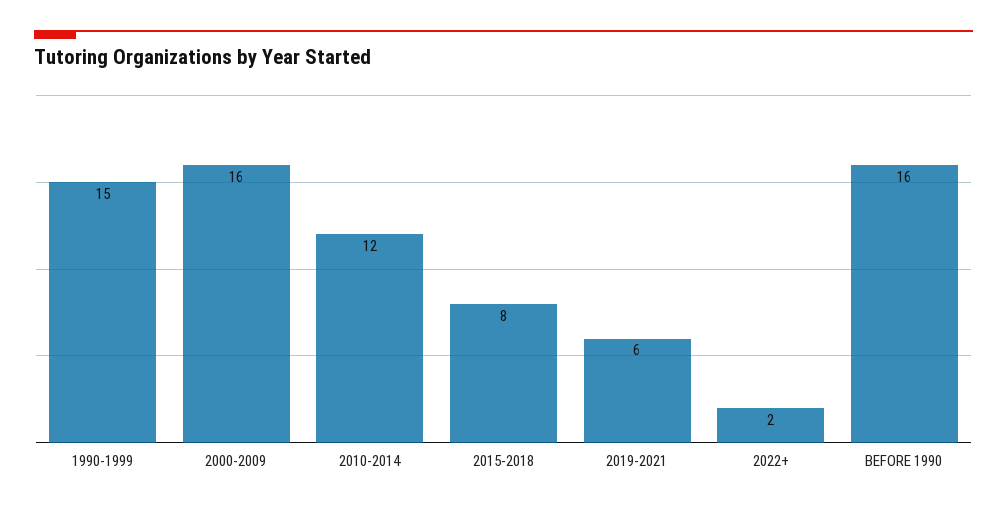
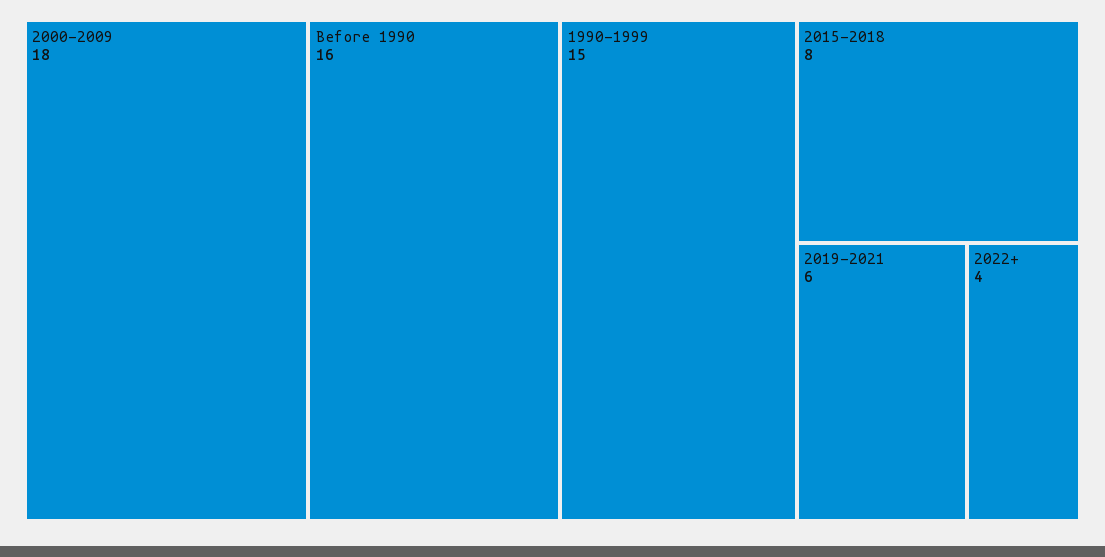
  {
    "1990-1999": 15,
-   "2000-2009": 16,
+   "2000-2009": 18,
-   "2010-2014": 12,
    "2015-2018": 8,
    "2019-2021": 6,
-   "2022+": 2,
+   "2022+": 4,
    "BEFORE 1990": 16
  }

